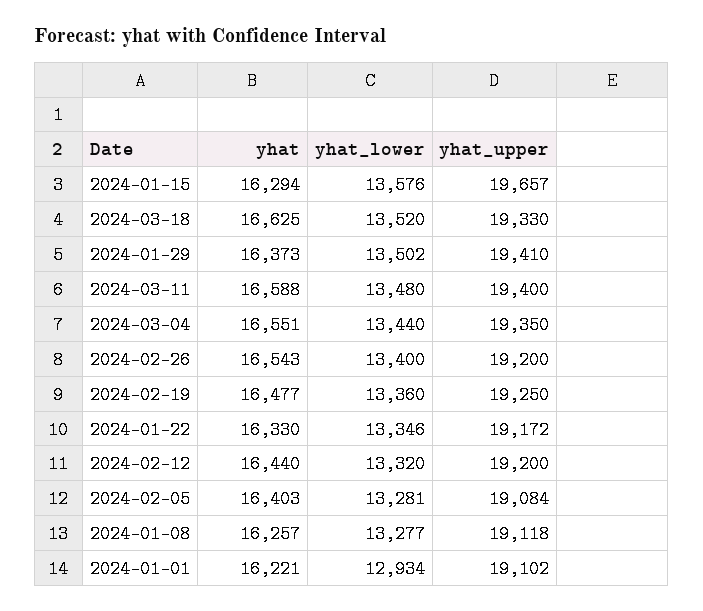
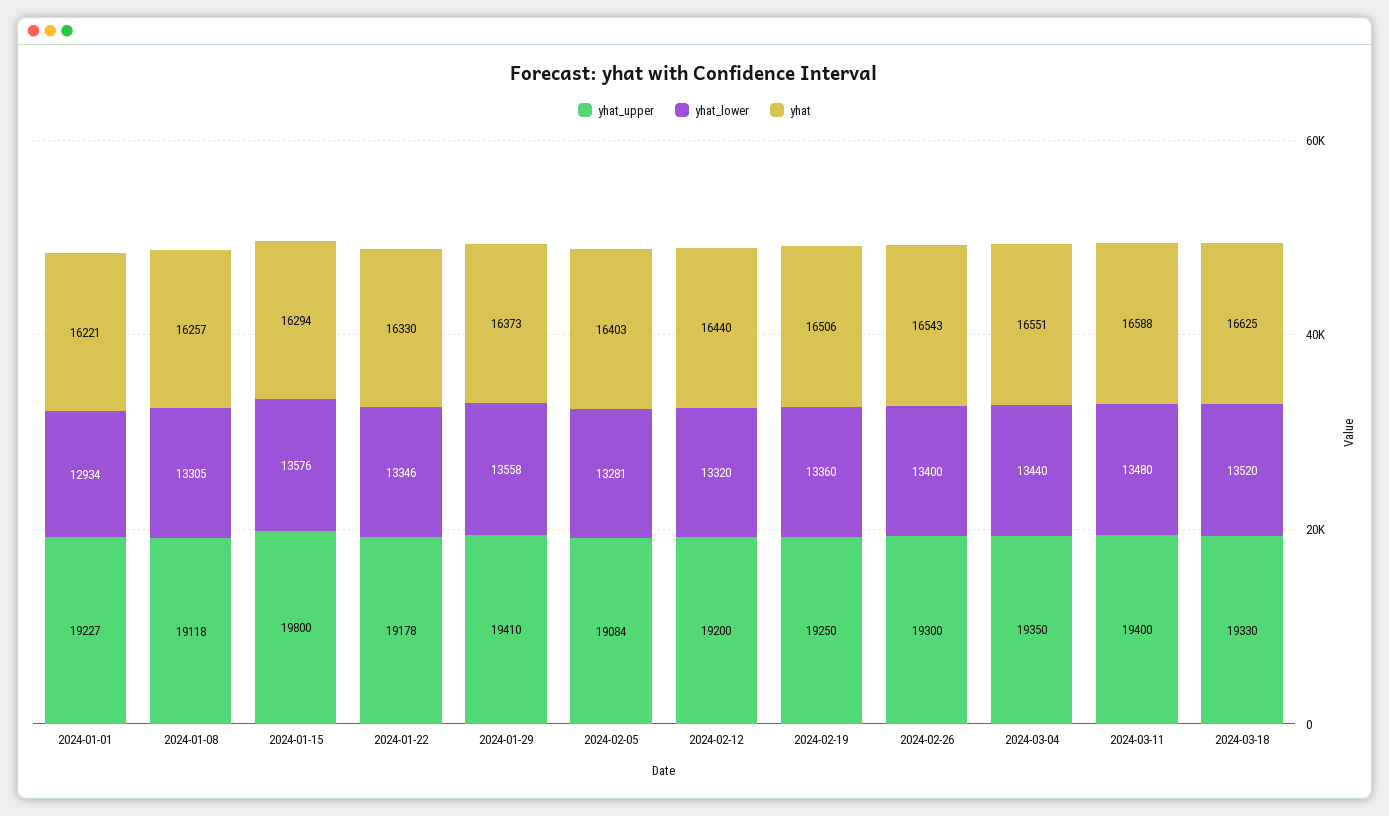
  {
    "yhat": {
      "2024-01-15": 16294,
      "2024-03-18": 16625,
      "2024-01-29": 16373,
      "2024-03-11": 16588,
      "2024-03-04": 16551,
      "2024-02-26": 16543,
-     "2024-02-19": 16477,
+     "2024-02-19": 16506,
      "2024-01-22": 16330,
      "2024-02-12": 16440,
      "2024-02-05": 16403,
      "2024-01-08": 16257,
      "2024-01-01": 16221
    },
    "yhat_lower": {
      "2024-01-15": 13576,
      "2024-03-18": 13520,
-     "2024-01-29": 13502,
+     "2024-01-29": 13558,
      "2024-03-11": 13480,
      "2024-03-04": 13440,
      "2024-02-26": 13400,
      "2024-02-19": 13360,
      "2024-01-22": 13346,
      "2024-02-12": 13320,
      "2024-02-05": 13281,
-     "2024-01-08": 13277,
+     "2024-01-08": 13305,
      "2024-01-01": 12934
    },
    "yhat_upper": {
-     "2024-01-15": 19657,
+     "2024-01-15": 19800,
      "2024-03-18": 19330,
      "2024-01-29": 19410,
      "2024-03-11": 19400,
      "2024-03-04": 19350,
-     "2024-02-26": 19200,
+     "2024-02-26": 19300,
      "2024-02-19": 19250,
-     "2024-01-22": 19172,
+     "2024-01-22": 19178,
      "2024-02-12": 19200,
      "2024-02-05": 19084,
      "2024-01-08": 19118,
-     "2024-01-01": 19102
+     "2024-01-01": 19227
    }
  }

